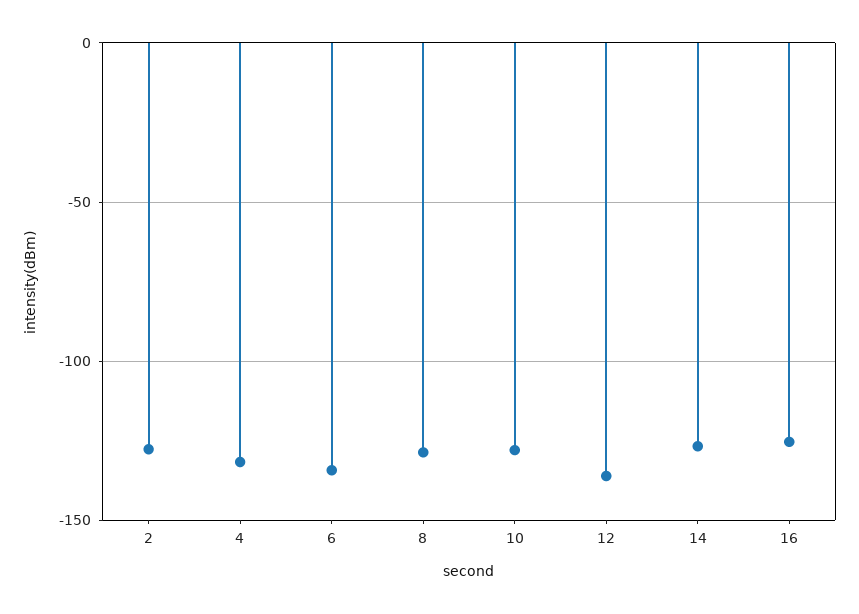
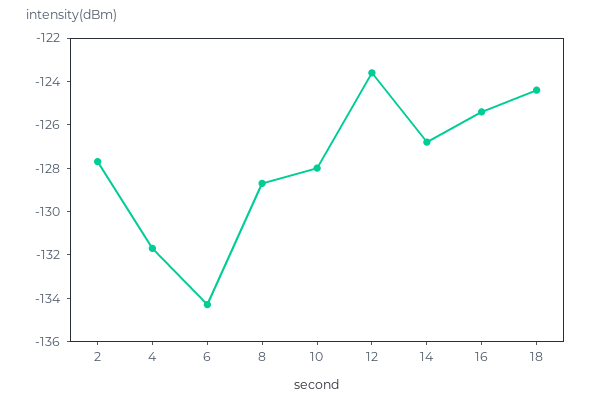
  {
    "2": -127.5,
    "4": -131.5,
    "6": -134.5,
    "8": -128.5,
    "10": -128,
-   "12": -135,
+   "12": -123.5,
    "14": -127,
-   "16": -125.5
+   "16": -125.5,
+   "18": -124.5
  }

